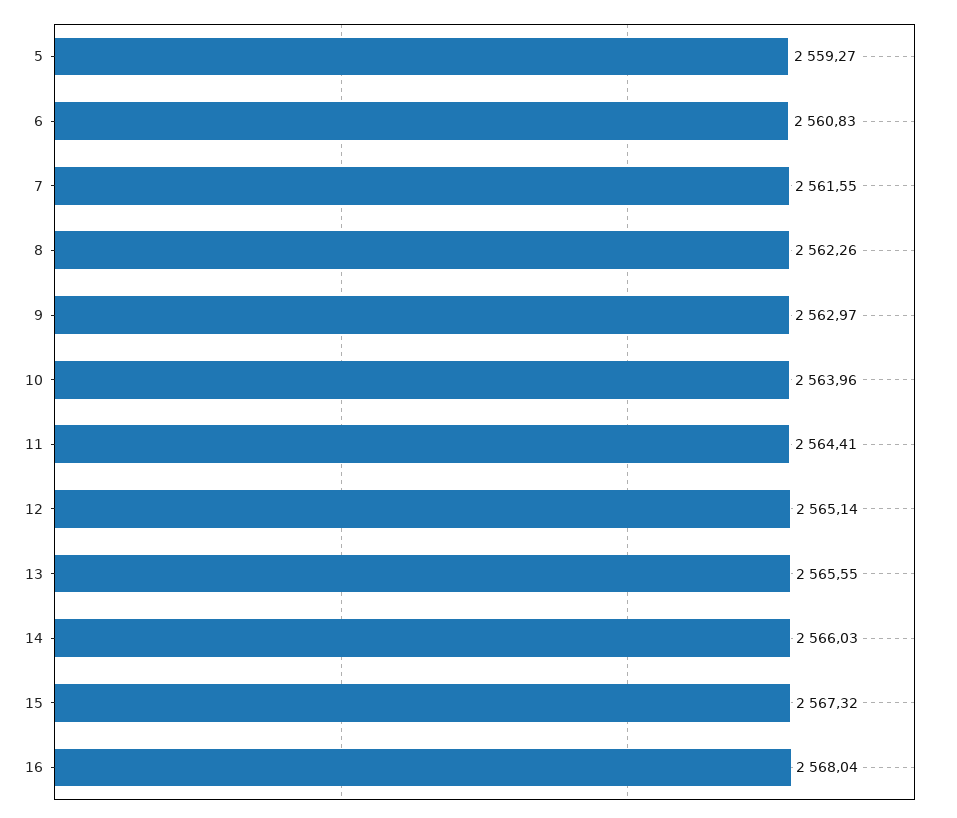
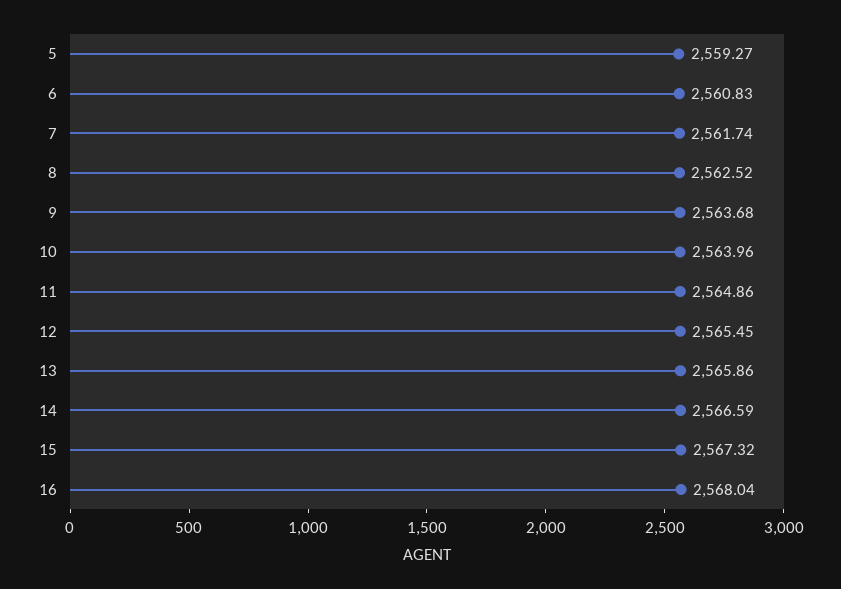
  {
    "5": 2559.27,
    "6": 2560.83,
-   "7": 2561.55,
+   "7": 2561.74,
-   "8": 2562.26,
+   "8": 2562.52,
-   "9": 2562.97,
+   "9": 2563.68,
    "10": 2563.96,
-   "11": 2564.41,
+   "11": 2564.86,
-   "12": 2565.14,
+   "12": 2565.45,
-   "13": 2565.55,
+   "13": 2565.86,
-   "14": 2566.03,
+   "14": 2566.59,
    "15": 2567.32,
    "16": 2568.04
  }

